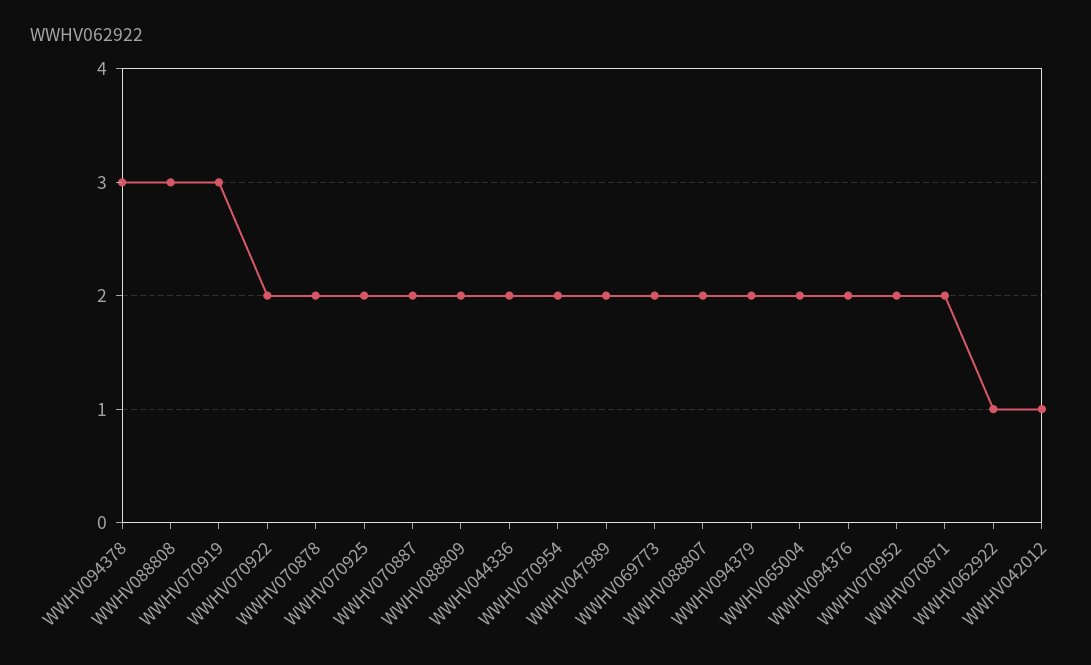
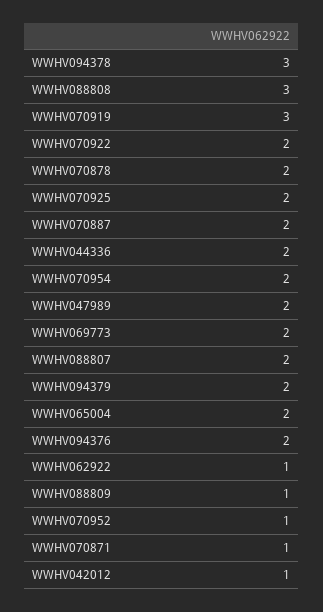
  {
    "WWHV094378": 3,
    "WWHV088808": 3,
    "WWHV070919": 3,
    "WWHV070922": 2,
    "WWHV070878": 2,
    "WWHV070925": 2,
    "WWHV070887": 2,
-   "WWHV088809": 2,
+   "WWHV088809": 1,
    "WWHV044336": 2,
    "WWHV070954": 2,
    "WWHV047989": 2,
    "WWHV069773": 2,
    "WWHV088807": 2,
    "WWHV094379": 2,
    "WWHV065004": 2,
    "WWHV094376": 2,
-   "WWHV070952": 2,
+   "WWHV070952": 1,
-   "WWHV070871": 2,
+   "WWHV070871": 1,
    "WWHV062922": 1,
    "WWHV042012": 1
  }

